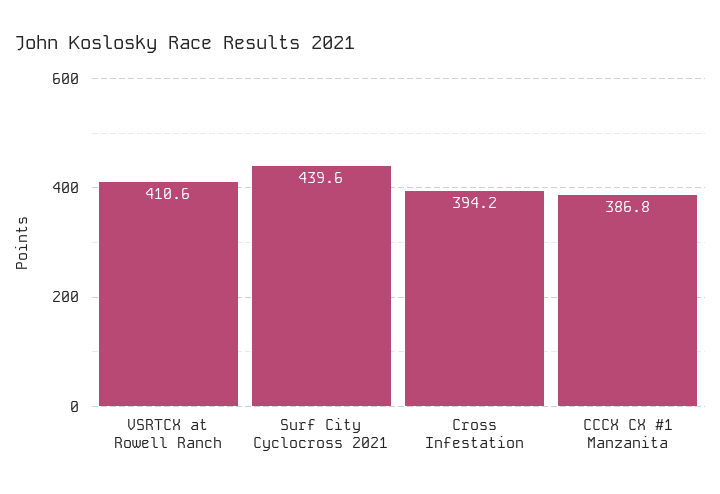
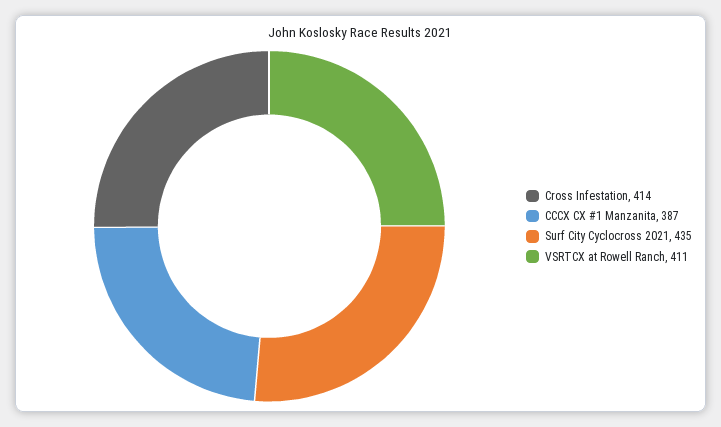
  {
    "VSRTCX at Rowell Ranch": 410.6,
-   "Surf City Cyclocross 2021": 439.6,
+   "Surf City Cyclocross 2021": 435,
-   "Cross Infestation": 394.2,
+   "Cross Infestation": 414,
    "CCCX CX #1 Manzanita": 386.8
  }

